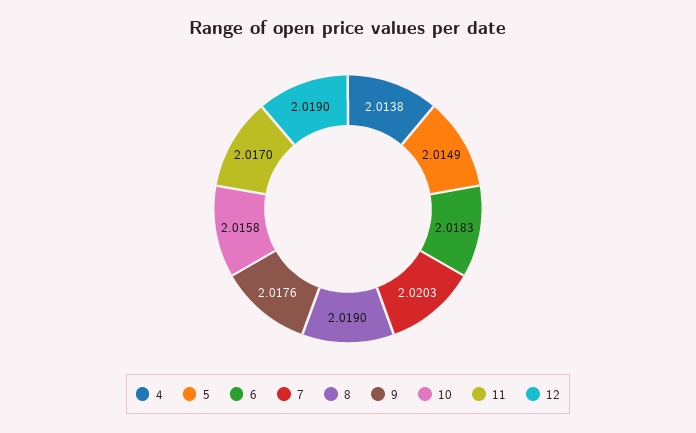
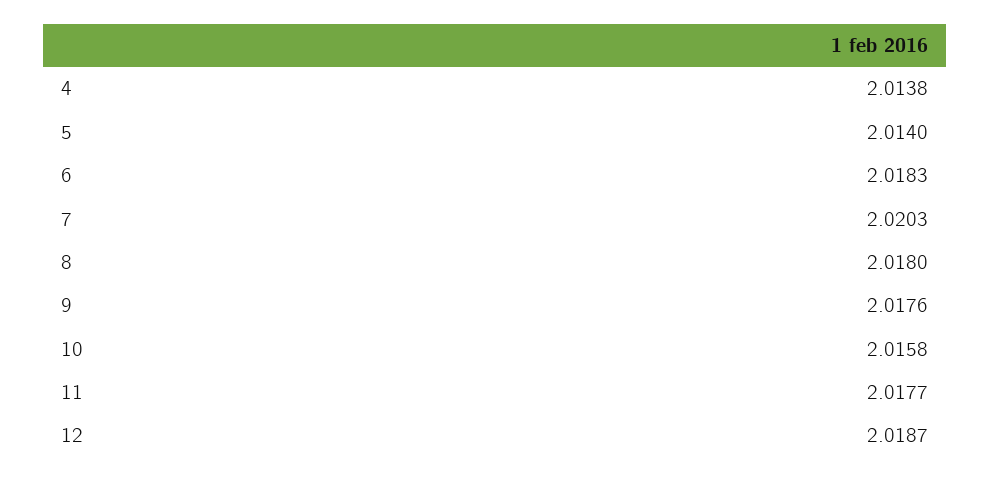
  {
    "4": 2.0138,
-   "5": 2.0149,
+   "5": 2.014,
    "6": 2.0183,
    "7": 2.0203,
-   "8": 2.019,
+   "8": 2.018,
    "9": 2.0176,
    "10": 2.0158,
-   "11": 2.017,
+   "11": 2.0177,
-   "12": 2.019
+   "12": 2.0187
  }

